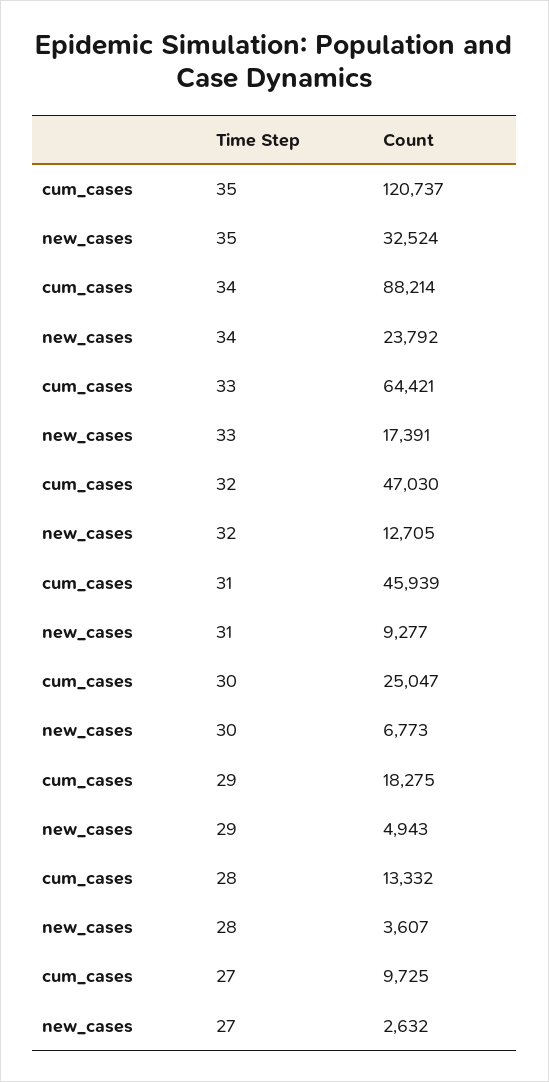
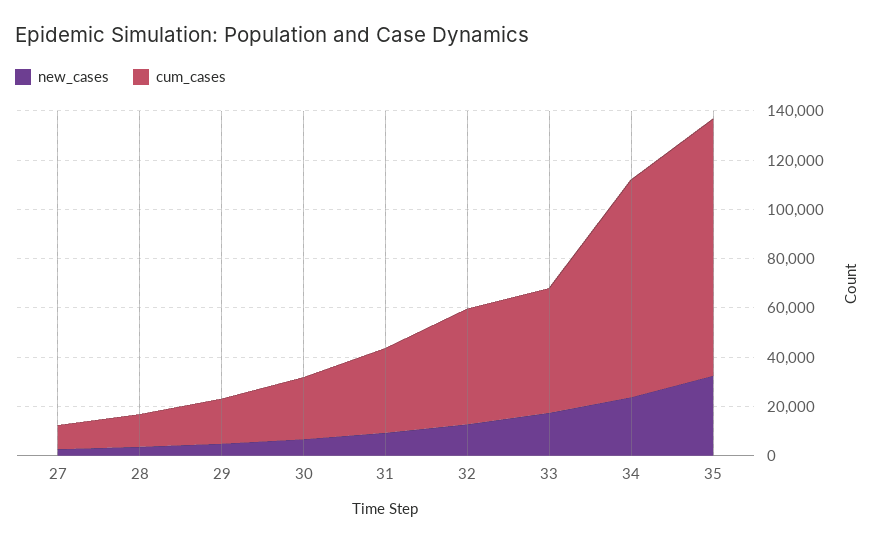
  {
    "cum_cases": {
-     "35": 120737,
+     "35": 105000,
      "34": 88214,
-     "33": 64421,
+     "33": 50000,
      "32": 47030,
-     "31": 45939,
+     "31": 35000,
      "30": 25047,
      "29": 18275,
      "28": 13332,
      "27": 9725
    },
    "new_cases": {
      "35": 32524,
      "34": 23792,
      "33": 17391,
      "32": 12705,
      "31": 9277,
      "30": 6773,
      "29": 4943,
      "28": 3607,
      "27": 2632
    }
  }

